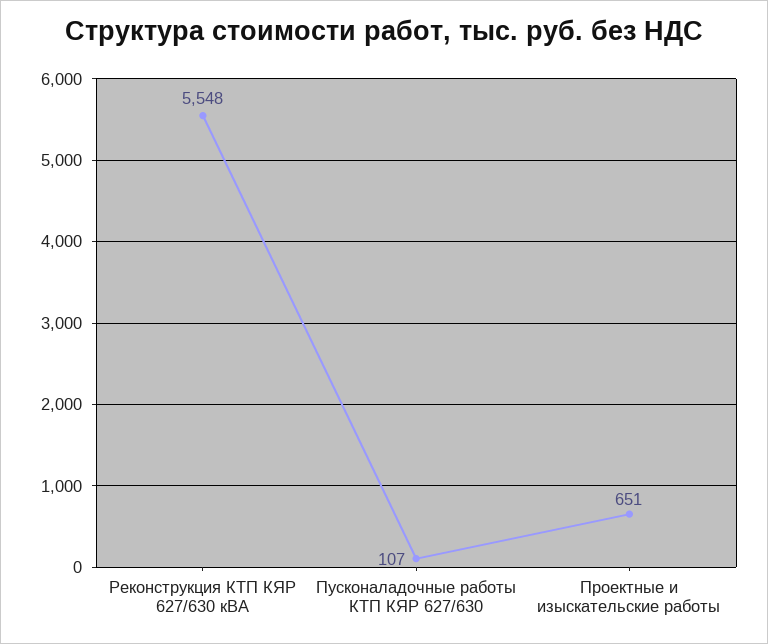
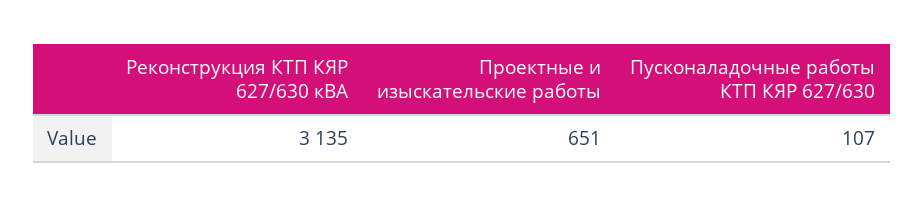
  {
-   "Реконструкция КТП КЯР 627/630 кВА": 5548,
+   "Реконструкция КТП КЯР 627/630 кВА": 3135,
    "Пусконаладочные работы КТП КЯР 627/630": 107,
    "Проектные и изыскательские работы": 651
  }

